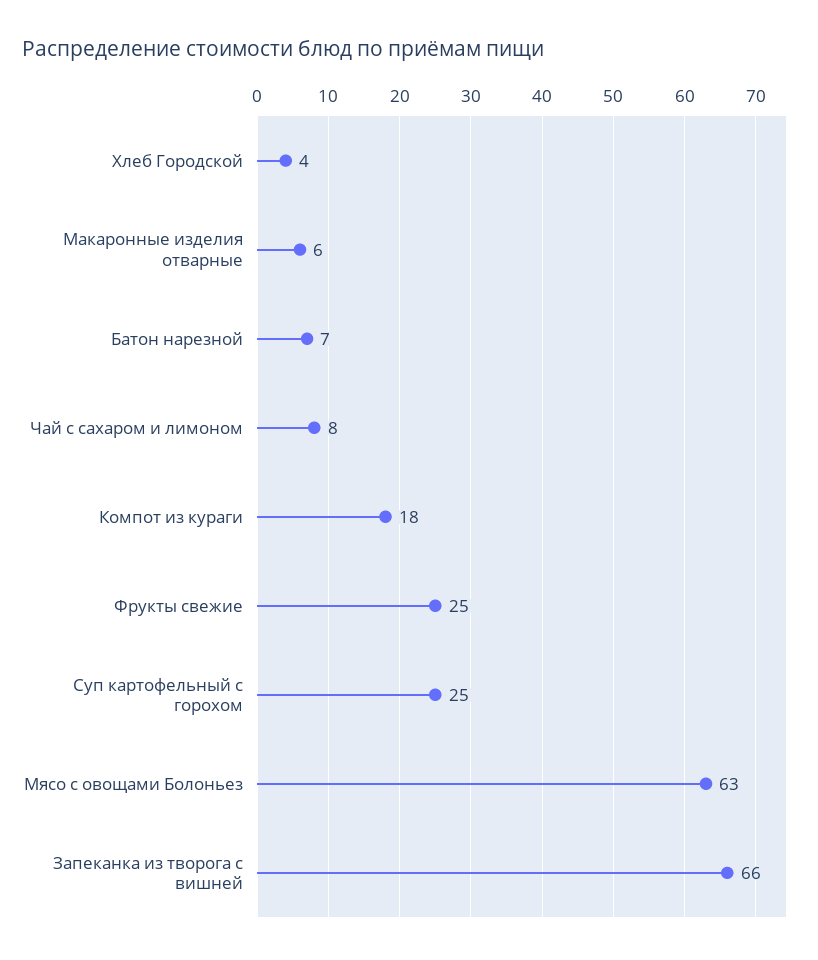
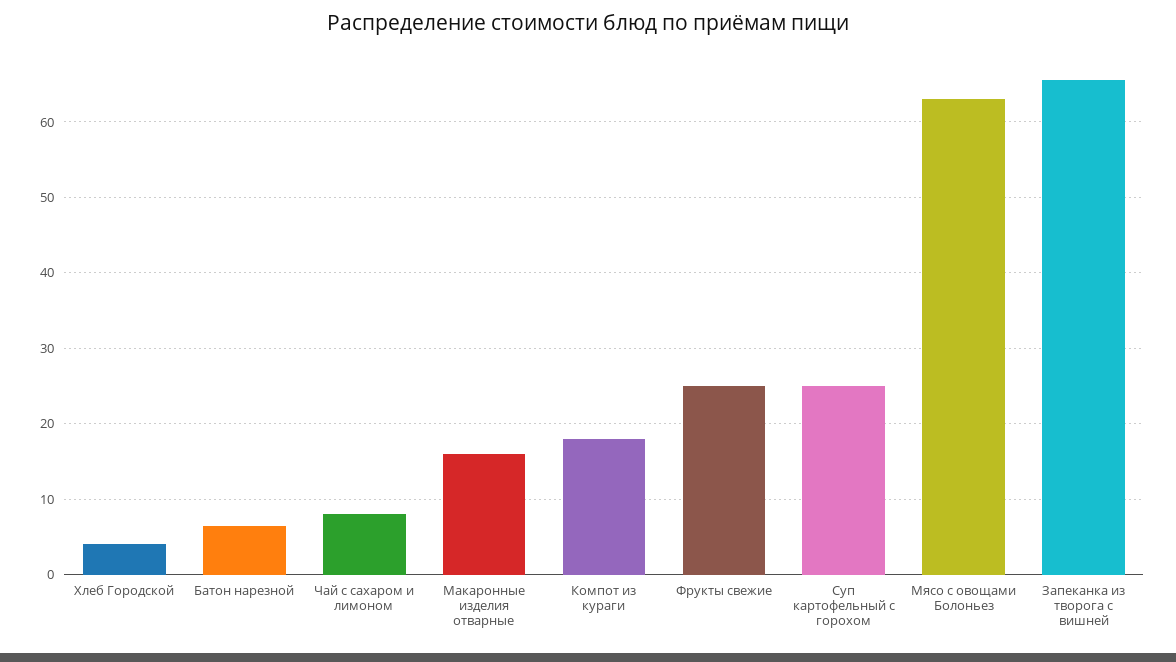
  {
    "Хлеб Городской": 4,
-   "Макаронные изделия отварные": 6,
+   "Макаронные изделия отварные": 16,
    "Батон нарезной": 7,
    "Чай с сахаром и лимоном": 8,
    "Компот из кураги": 18,
    "Фрукты свежие": 25,
    "Суп картофельный с горохом": 25,
    "Мясо с овощами Болоньез": 63,
    "Запеканка из творога с вишней": 66
  }

